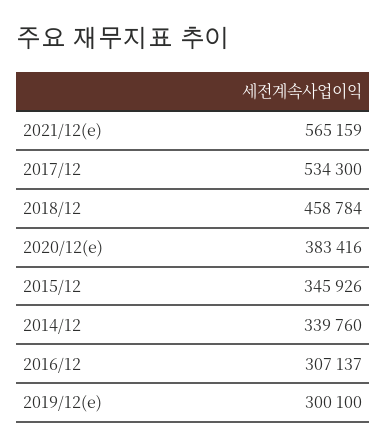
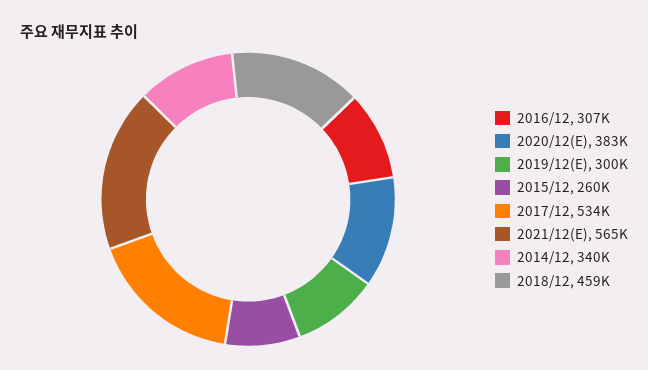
  {
    "2021/12(e)": 565159,
    "2017/12": 534300,
    "2018/12": 458784,
    "2020/12(e)": 383416,
-   "2015/12": 345926,
+   "2015/12": 260000,
    "2014/12": 339760,
    "2016/12": 307137,
    "2019/12(e)": 300100
  }

